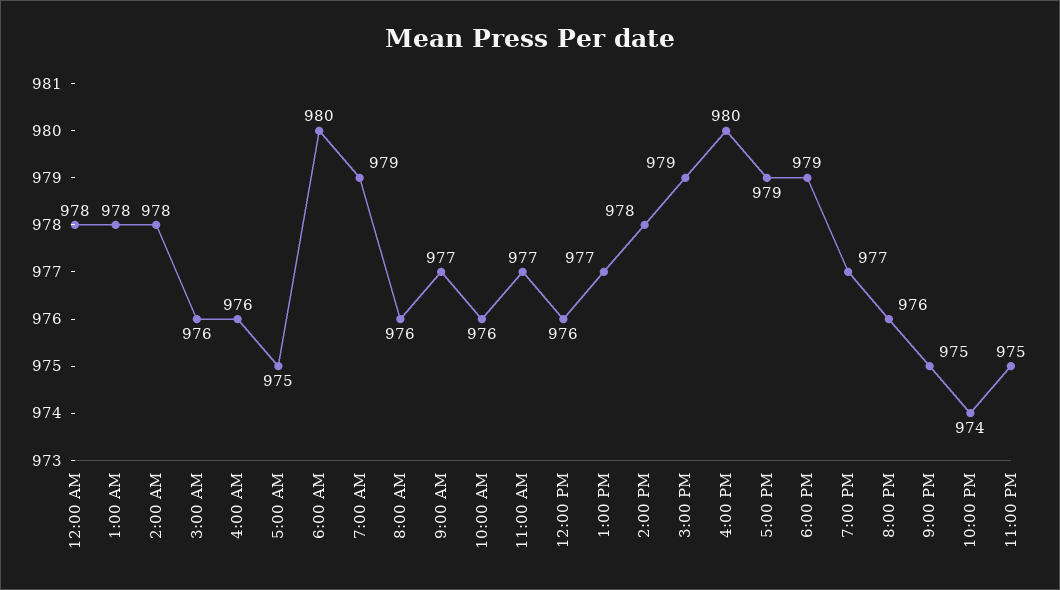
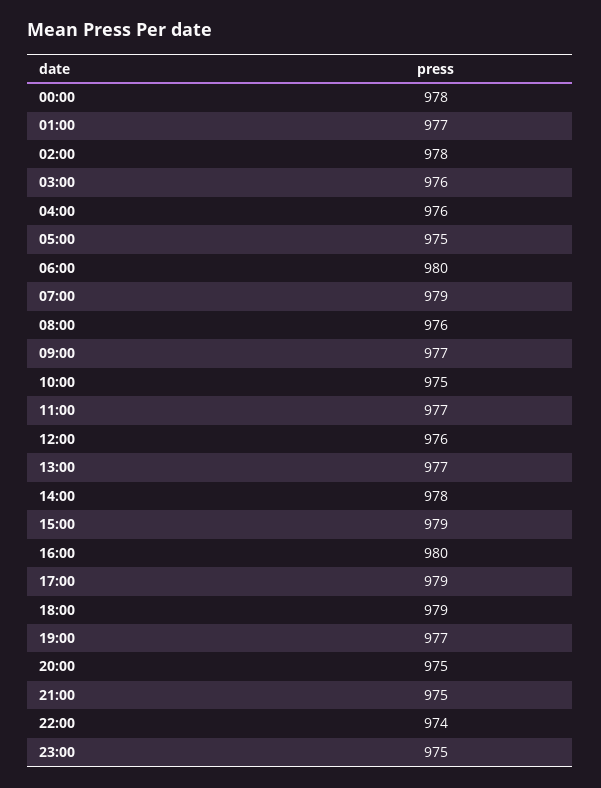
  {
    "12:00 AM": 978,
-   "1:00 AM": 978,
+   "1:00 AM": 977,
    "2:00 AM": 978,
    "3:00 AM": 976,
    "4:00 AM": 976,
    "5:00 AM": 975,
    "6:00 AM": 980,
    "7:00 AM": 979,
    "8:00 AM": 976,
    "9:00 AM": 977,
-   "10:00 AM": 976,
+   "10:00 AM": 975,
    "11:00 AM": 977,
    "12:00 PM": 976,
    "1:00 PM": 977,
    "2:00 PM": 978,
    "3:00 PM": 979,
    "4:00 PM": 980,
    "5:00 PM": 979,
    "6:00 PM": 979,
    "7:00 PM": 977,
-   "8:00 PM": 976,
+   "8:00 PM": 975,
    "9:00 PM": 975,
    "10:00 PM": 974,
    "11:00 PM": 975
  }

